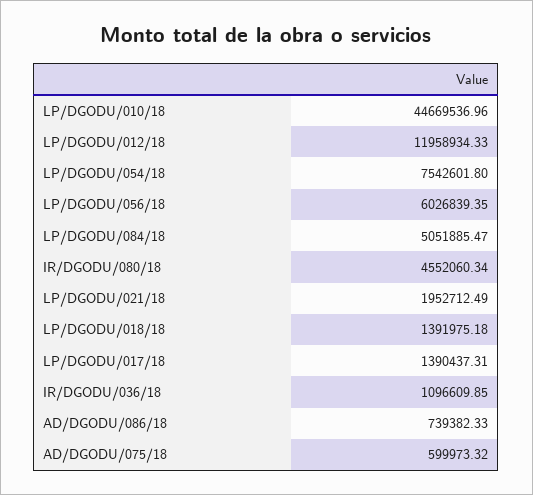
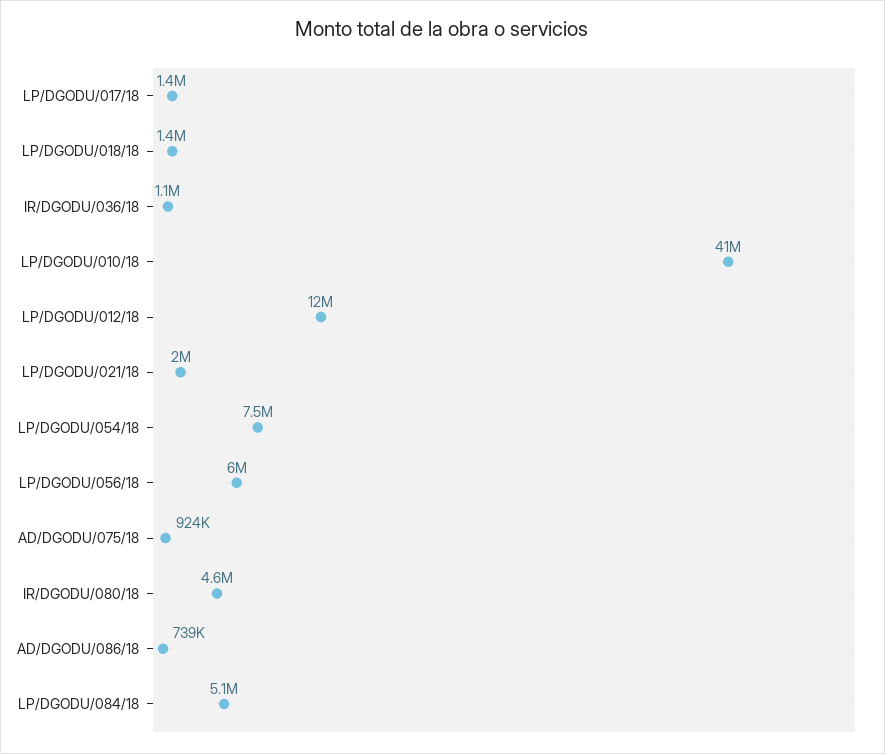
  {
-   "LP/DGODU/010/18": 44669536.96,
+   "LP/DGODU/010/18": 41000000,
    "LP/DGODU/012/18": 11958934.33,
    "LP/DGODU/054/18": 7542601.8,
    "LP/DGODU/056/18": 6026839.35,
    "LP/DGODU/084/18": 5051885.47,
    "IR/DGODU/080/18": 4552060.34,
    "LP/DGODU/021/18": 1952712.49,
    "LP/DGODU/018/18": 1391975.18,
    "LP/DGODU/017/18": 1390437.31,
    "IR/DGODU/036/18": 1096609.85,
    "AD/DGODU/086/18": 739382.33,
-   "AD/DGODU/075/18": 599973.32
+   "AD/DGODU/075/18": 924000
  }

